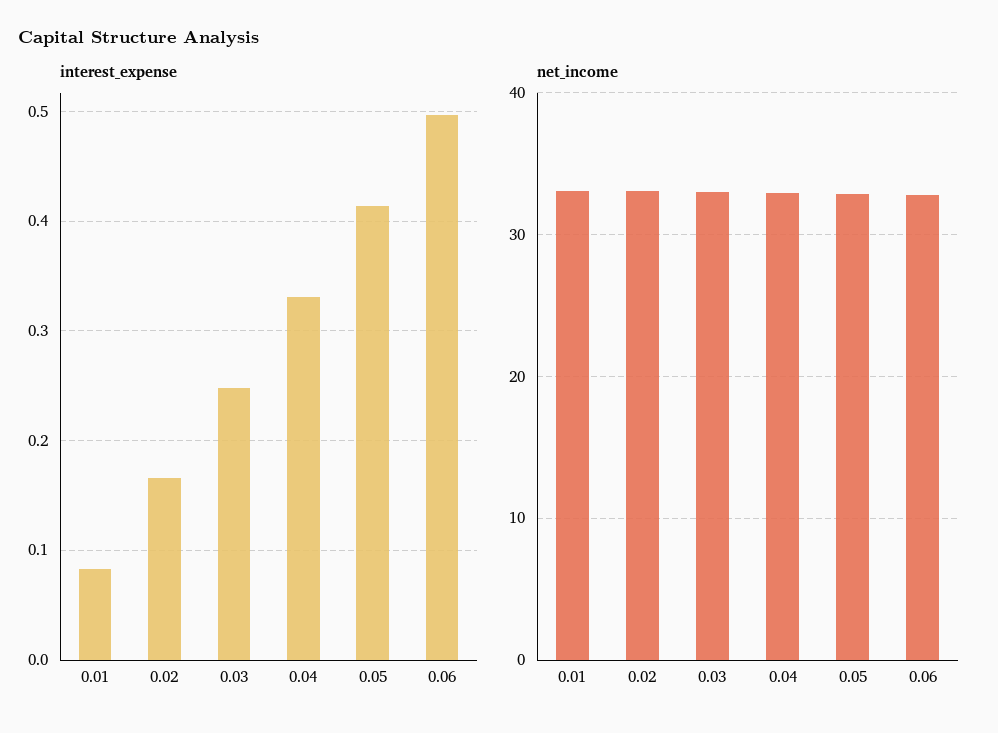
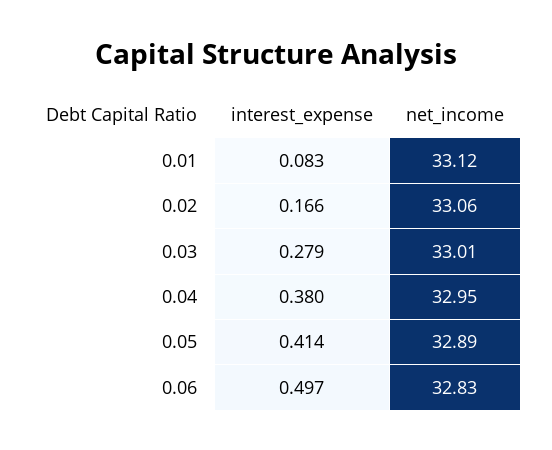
  {
    "interest_expense": {
      "0.01": 0.083,
      "0.02": 0.166,
-     "0.03": 0.25,
+     "0.03": 0.279,
-     "0.04": 0.33,
+     "0.04": 0.38,
      "0.05": 0.414,
      "0.06": 0.497
    },
    "net_income": {
      "0.01": 33.12,
      "0.02": 33.06,
      "0.03": 33.01,
      "0.04": 32.95,
      "0.05": 32.89,
      "0.06": 32.83
    }
  }

